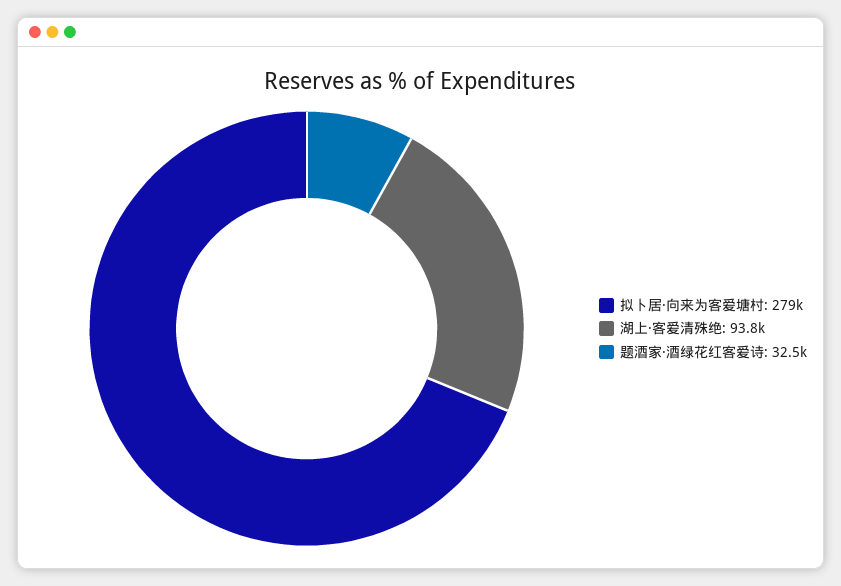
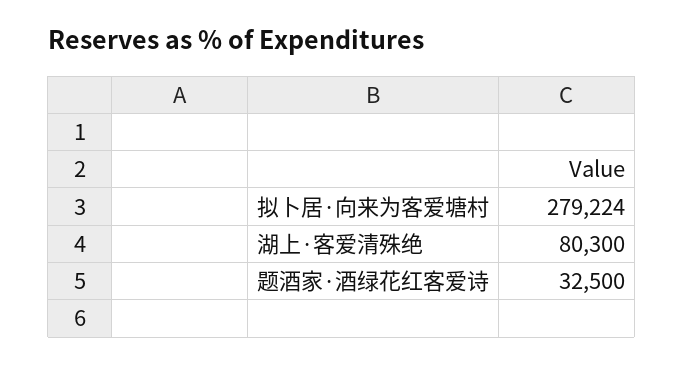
  {
    "拟卜居·向来为客爱塘村": 279224,
-   "湖上·客爱清殊绝": 93800,
+   "湖上·客爱清殊绝": 80300,
    "题酒家·酒绿花红客爱诗": 32500
  }

